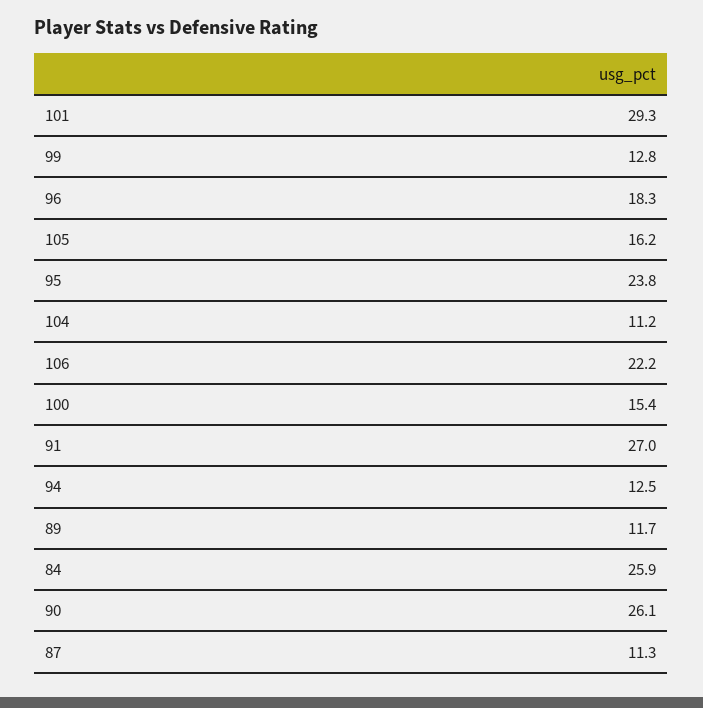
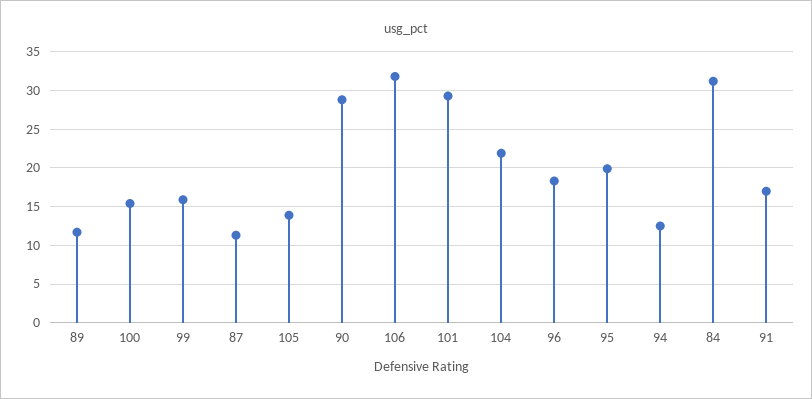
  {
    "101": 29.3,
-   "99": 12.8,
+   "99": 16,
    "96": 18.3,
-   "105": 16.2,
+   "105": 14,
-   "95": 23.8,
+   "95": 20,
-   "104": 11.2,
+   "104": 22,
-   "106": 22.2,
+   "106": 32,
    "100": 15.4,
-   "91": 27,
+   "91": 17,
    "94": 12.5,
    "89": 11.7,
-   "84": 25.9,
+   "84": 31,
-   "90": 26.1,
+   "90": 29,
    "87": 11.3
  }

